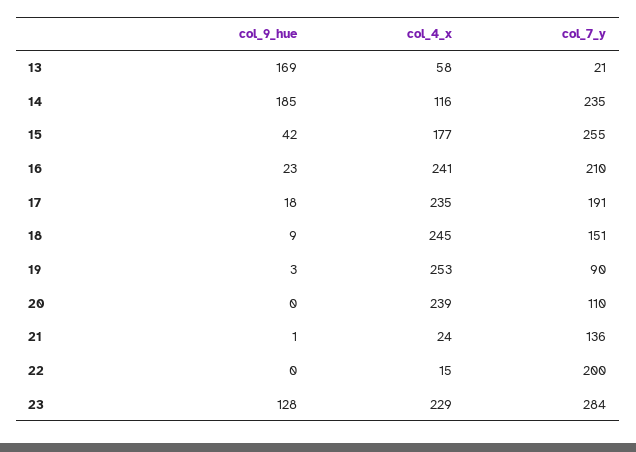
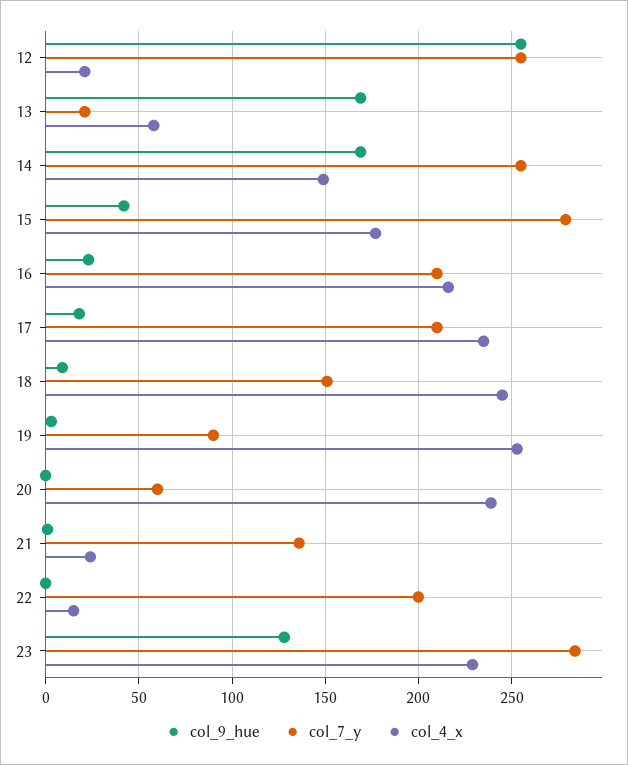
  {
    "col_9_hue": {
      "13": 169,
-     "14": 185,
+     "14": 170,
      "15": 42,
      "16": 23,
      "17": 18,
      "18": 9,
      "19": 3,
      "20": 0,
      "21": 1,
      "22": 0,
-     "23": 128
+     "23": 128,
+     "12": 255
    },
    "col_4_x": {
      "13": 58,
-     "14": 116,
+     "14": 150,
      "15": 177,
-     "16": 241,
+     "16": 215,
      "17": 235,
      "18": 245,
      "19": 253,
      "20": 239,
      "21": 24,
      "22": 15,
-     "23": 229
+     "23": 229,
+     "12": 20
    },
    "col_7_y": {
      "13": 21,
-     "14": 235,
+     "14": 255,
-     "15": 255,
+     "15": 280,
      "16": 210,
-     "17": 191,
+     "17": 210,
      "18": 151,
      "19": 90,
-     "20": 110,
+     "20": 60,
      "21": 136,
      "22": 200,
-     "23": 284
+     "23": 284,
+     "12": 255
    }
  }

